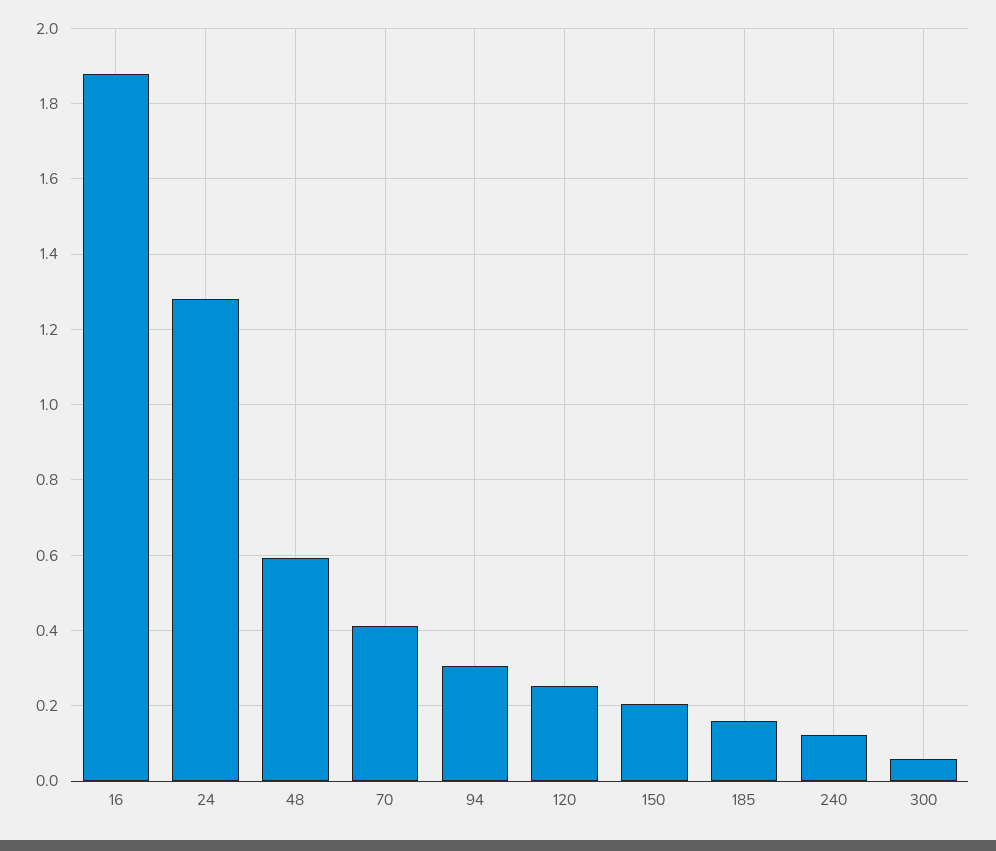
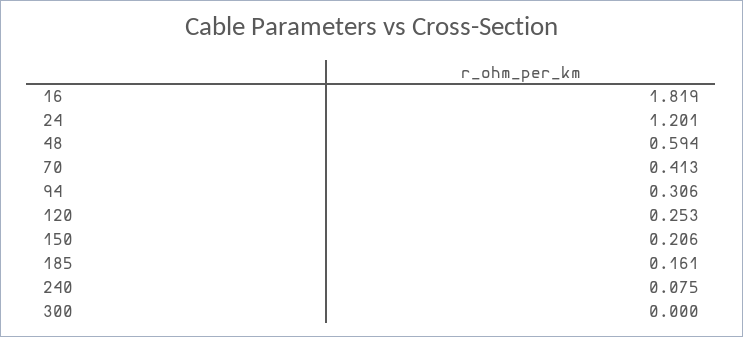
  {
-   "16": 1.88,
+   "16": 1.819,
-   "24": 1.28,
+   "24": 1.201,
    "48": 0.594,
    "70": 0.413,
    "94": 0.306,
    "120": 0.253,
    "150": 0.206,
    "185": 0.161,
-   "240": 0.12,
+   "240": 0.075,
-   "300": 0.06
+   "300": 0
  }

